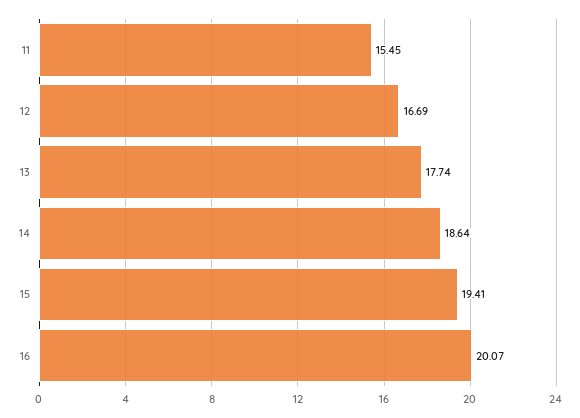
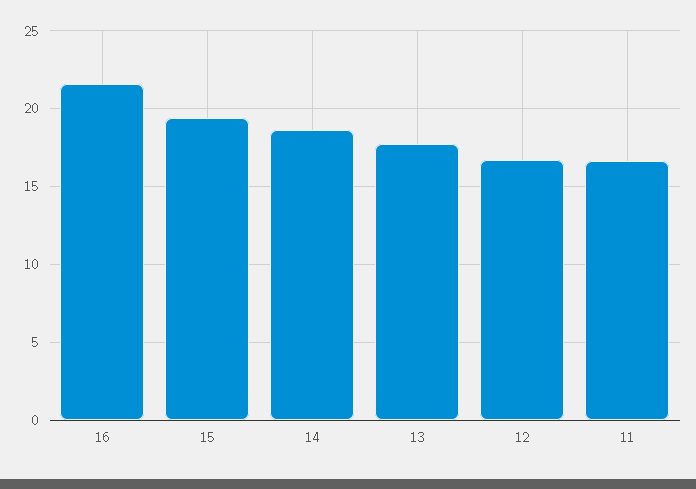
  {
-   "11": 15.45,
+   "11": 16.5,
    "12": 16.69,
    "13": 17.74,
    "14": 18.64,
    "15": 19.41,
-   "16": 20.07
+   "16": 21.5
  }

